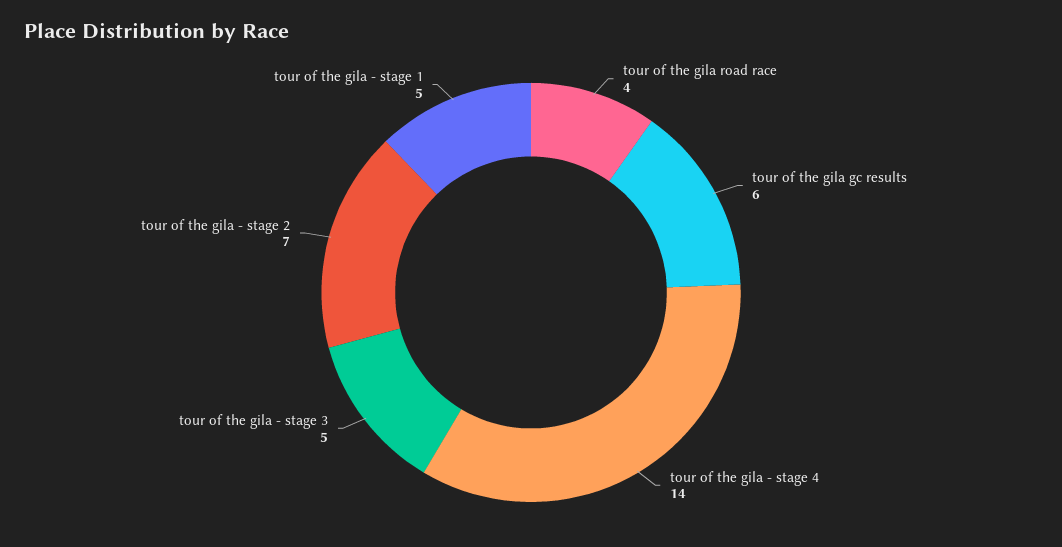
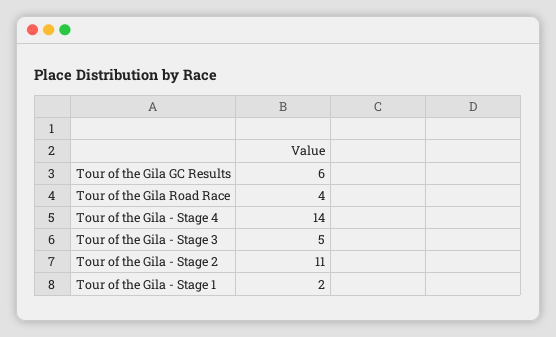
  {
    "tour of the gila road race": 4,
    "tour of the gila gc results": 6,
    "tour of the gila - stage 4": 14,
    "tour of the gila - stage 3": 5,
-   "tour of the gila - stage 2": 7,
+   "tour of the gila - stage 2": 11,
-   "tour of the gila - stage 1": 5
+   "tour of the gila - stage 1": 2
  }

